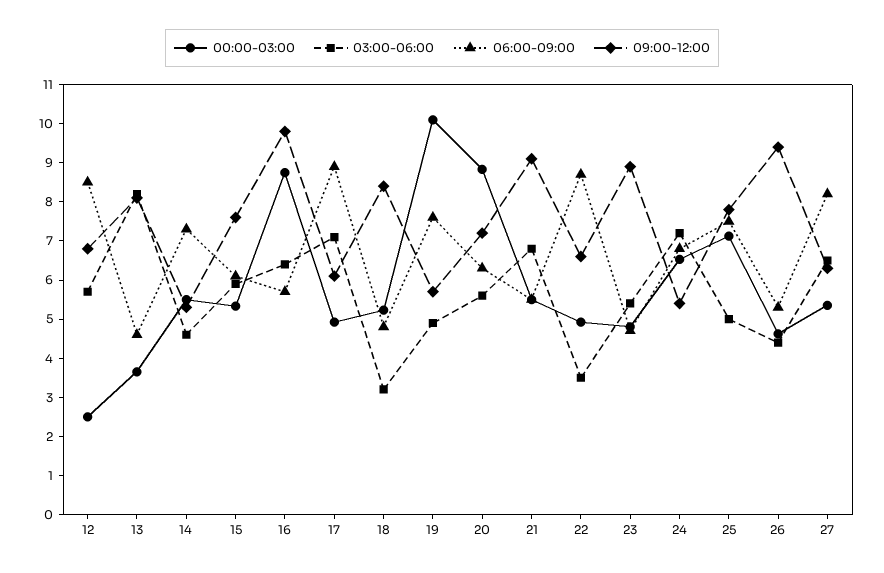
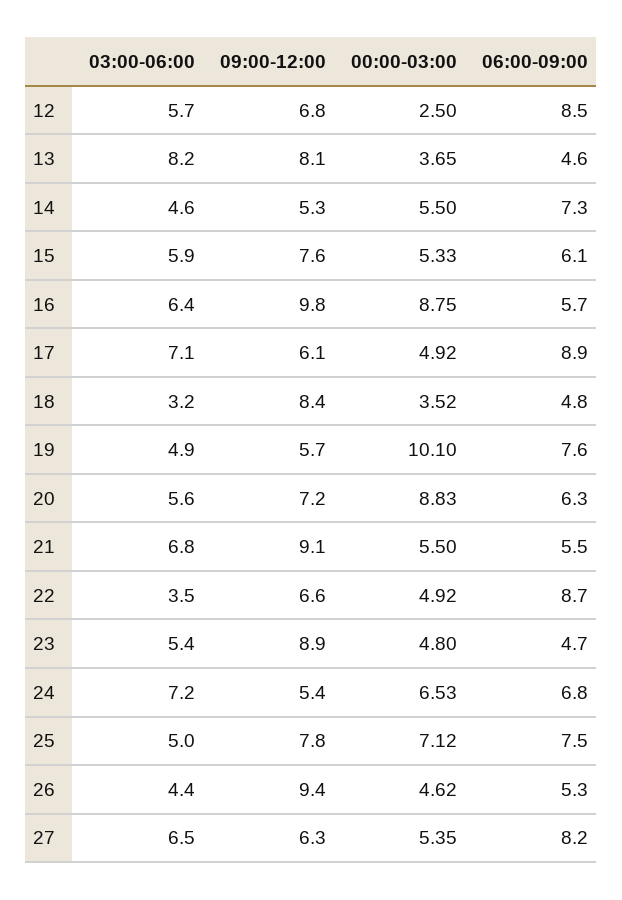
  {
    "00:00-03:00": {
      "12": 2.5,
      "13": 3.65,
      "14": 5.5,
      "15": 5.33,
      "16": 8.75,
      "17": 4.92,
-     "18": 5.25,
+     "18": 3.52,
      "19": 10.1,
      "20": 8.83,
      "21": 5.5,
      "22": 4.92,
      "23": 4.8,
      "24": 6.53,
      "25": 7.12,
      "26": 4.62,
      "27": 5.35
    },
    "03:00-06:00": {
      "12": 5.7,
      "13": 8.2,
      "14": 4.6,
      "15": 5.9,
      "16": 6.4,
      "17": 7.1,
      "18": 3.2,
      "19": 4.9,
      "20": 5.6,
      "21": 6.8,
      "22": 3.5,
      "23": 5.4,
      "24": 7.2,
      "25": 5,
      "26": 4.4,
      "27": 6.5
    },
    "06:00-09:00": {
      "12": 8.5,
      "13": 4.6,
      "14": 7.3,
      "15": 6.1,
      "16": 5.7,
      "17": 8.9,
      "18": 4.8,
      "19": 7.6,
      "20": 6.3,
      "21": 5.5,
      "22": 8.7,
      "23": 4.7,
      "24": 6.8,
      "25": 7.5,
      "26": 5.3,
      "27": 8.2
    },
    "09:00-12:00": {
      "12": 6.8,
      "13": 8.1,
      "14": 5.3,
      "15": 7.6,
      "16": 9.8,
      "17": 6.1,
      "18": 8.4,
      "19": 5.7,
      "20": 7.2,
      "21": 9.1,
      "22": 6.6,
      "23": 8.9,
      "24": 5.4,
      "25": 7.8,
      "26": 9.4,
      "27": 6.3
    }
  }

